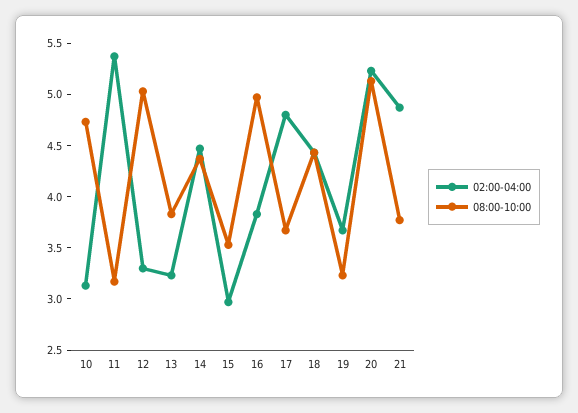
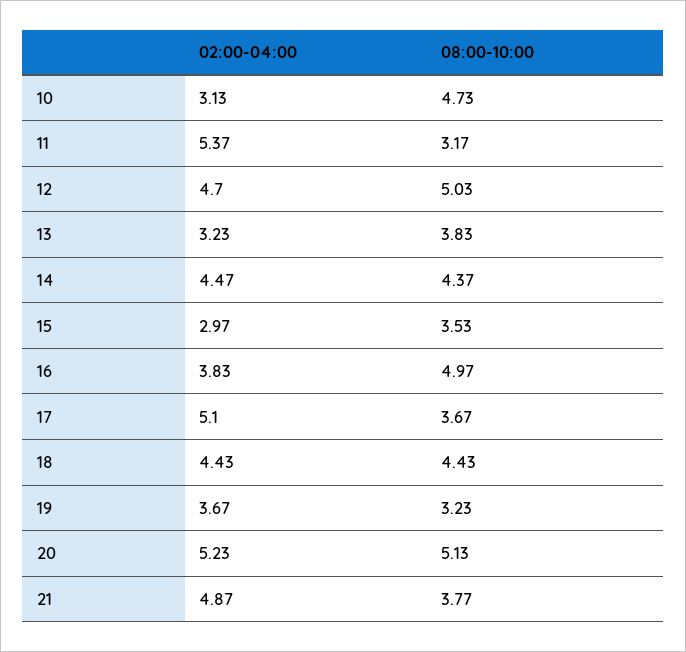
  {
    "02:00-04:00": {
      "10": 3.13,
      "11": 5.37,
-     "12": 3.3,
+     "12": 4.7,
      "13": 3.23,
      "14": 4.47,
      "15": 2.97,
      "16": 3.83,
-     "17": 4.8,
+     "17": 5.1,
      "18": 4.43,
      "19": 3.67,
      "20": 5.23,
      "21": 4.87
    },
    "08:00-10:00": {
      "10": 4.73,
      "11": 3.17,
      "12": 5.03,
      "13": 3.83,
      "14": 4.37,
      "15": 3.53,
      "16": 4.97,
      "17": 3.67,
      "18": 4.43,
      "19": 3.23,
      "20": 5.13,
      "21": 3.77
    }
  }

